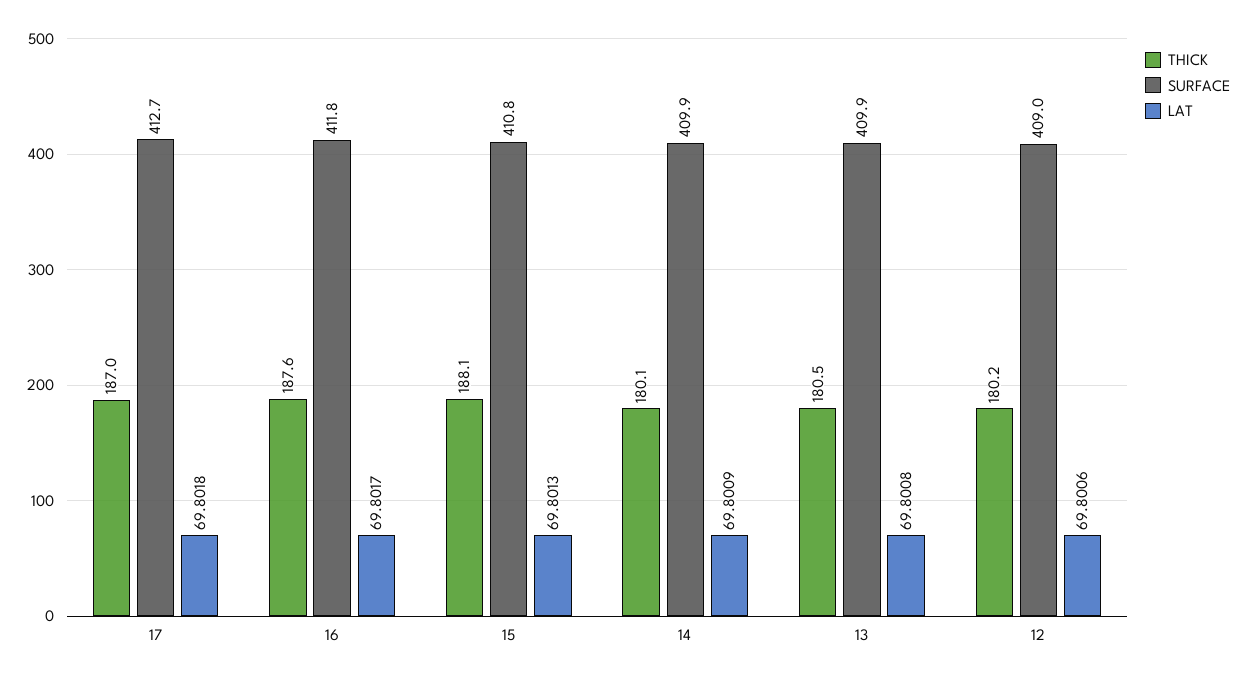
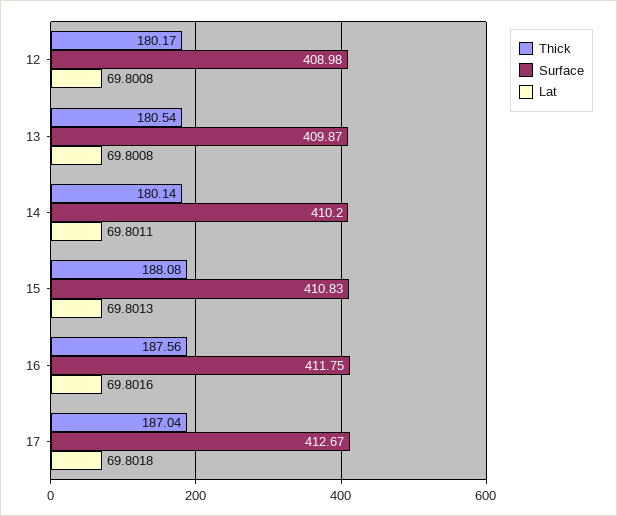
  {
    "THICK": {
      "17": 187.04,
      "16": 187.56,
      "15": 188.08,
      "14": 180.14,
      "13": 180.54,
      "12": 180.17
    },
    "SURFACE": {
      "17": 412.67,
      "16": 411.75,
      "15": 410.83,
-     "14": 409.9,
+     "14": 410.2,
      "13": 409.87,
      "12": 408.98
    },
    "LAT": {
      "17": 69.8018,
-     "16": 69.8017,
+     "16": 69.8016,
      "15": 69.8013,
-     "14": 69.8009,
+     "14": 69.8011,
      "13": 69.8008,
-     "12": 69.8006
+     "12": 69.8008
    }
  }

